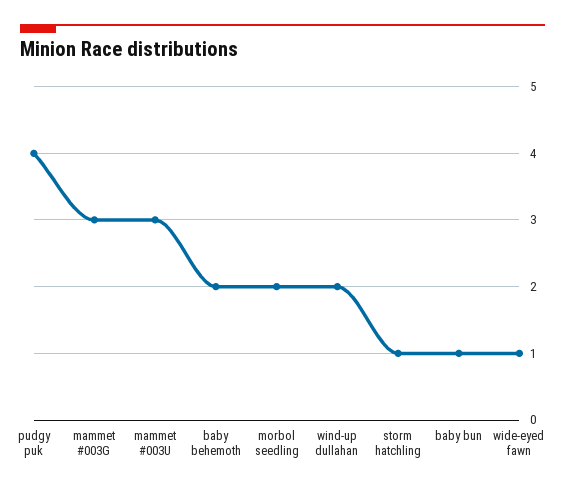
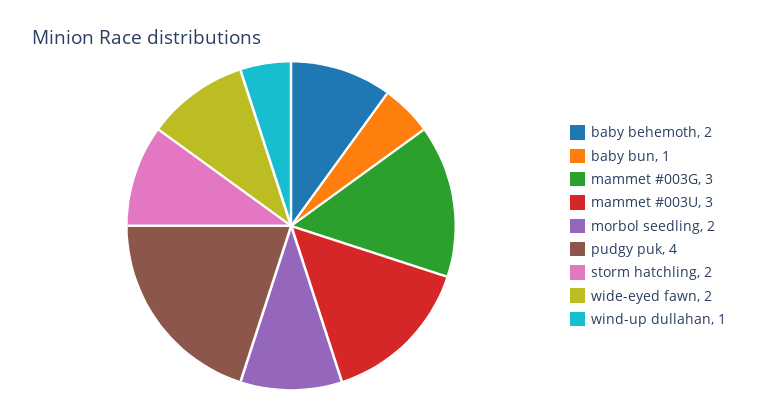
  {
    "pudgy puk": 4,
    "mammet #003G": 3,
    "mammet #003U": 3,
    "baby behemoth": 2,
    "morbol seedling": 2,
-   "wind-up dullahan": 2,
+   "wind-up dullahan": 1,
-   "storm hatchling": 1,
+   "storm hatchling": 2,
    "baby bun": 1,
-   "wide-eyed fawn": 1
+   "wide-eyed fawn": 2
  }

